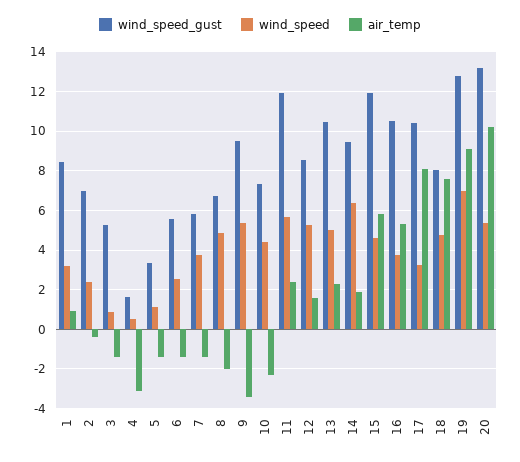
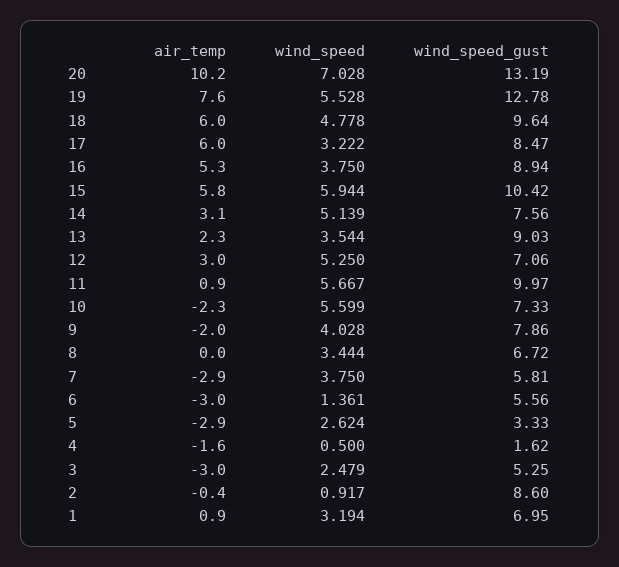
  {
    "wind_speed_gust": {
-     "1": 8.5,
+     "1": 6.95,
-     "2": 7,
+     "2": 8.6,
      "3": 5.25,
      "4": 1.62,
      "5": 3.33,
      "6": 5.56,
      "7": 5.81,
      "8": 6.72,
-     "9": 9.5,
+     "9": 7.86,
      "10": 7.33,
-     "11": 12,
+     "11": 9.97,
-     "12": 8.5,
+     "12": 7.06,
-     "13": 10.5,
+     "13": 9.03,
-     "14": 9.5,
+     "14": 7.56,
-     "15": 12,
+     "15": 10.42,
-     "16": 10.5,
+     "16": 8.94,
-     "17": 10.5,
+     "17": 8.47,
-     "18": 8,
+     "18": 9.64,
      "19": 12.78,
      "20": 13.19
    },
    "wind_speed": {
      "1": 3.194,
-     "2": 2.5,
+     "2": 0.917,
-     "3": 1,
+     "3": 2.479,
      "4": 0.5,
-     "5": 1,
+     "5": 2.624,
-     "6": 2.5,
+     "6": 1.361,
      "7": 3.75,
-     "8": 5,
+     "8": 3.444,
-     "9": 5.5,
+     "9": 4.028,
-     "10": 4.5,
+     "10": 5.599,
      "11": 5.667,
      "12": 5.25,
-     "13": 5,
+     "13": 3.544,
-     "14": 6.5,
+     "14": 5.139,
-     "15": 4.5,
+     "15": 5.944,
      "16": 3.75,
      "17": 3.222,
      "18": 4.778,
-     "19": 7,
+     "19": 5.528,
-     "20": 5.5
+     "20": 7.028
    },
    "air_temp": {
      "1": 0.9,
      "2": -0.4,
-     "3": -1.5,
+     "3": -3,
-     "4": -3,
+     "4": -1.6,
-     "5": -1.5,
+     "5": -2.9,
-     "6": -1.5,
+     "6": -3,
-     "7": -1.5,
+     "7": -2.9,
-     "8": -2,
+     "8": 0,
-     "9": -3.5,
+     "9": -2,
      "10": -2.3,
-     "11": 2.5,
+     "11": 0.9,
-     "12": 1.5,
+     "12": 3,
      "13": 2.3,
-     "14": 2,
+     "14": 3.1,
      "15": 5.8,
      "16": 5.3,
-     "17": 8,
+     "17": 6,
-     "18": 7.5,
+     "18": 6,
-     "19": 9,
+     "19": 7.6,
      "20": 10.2
    }
  }

